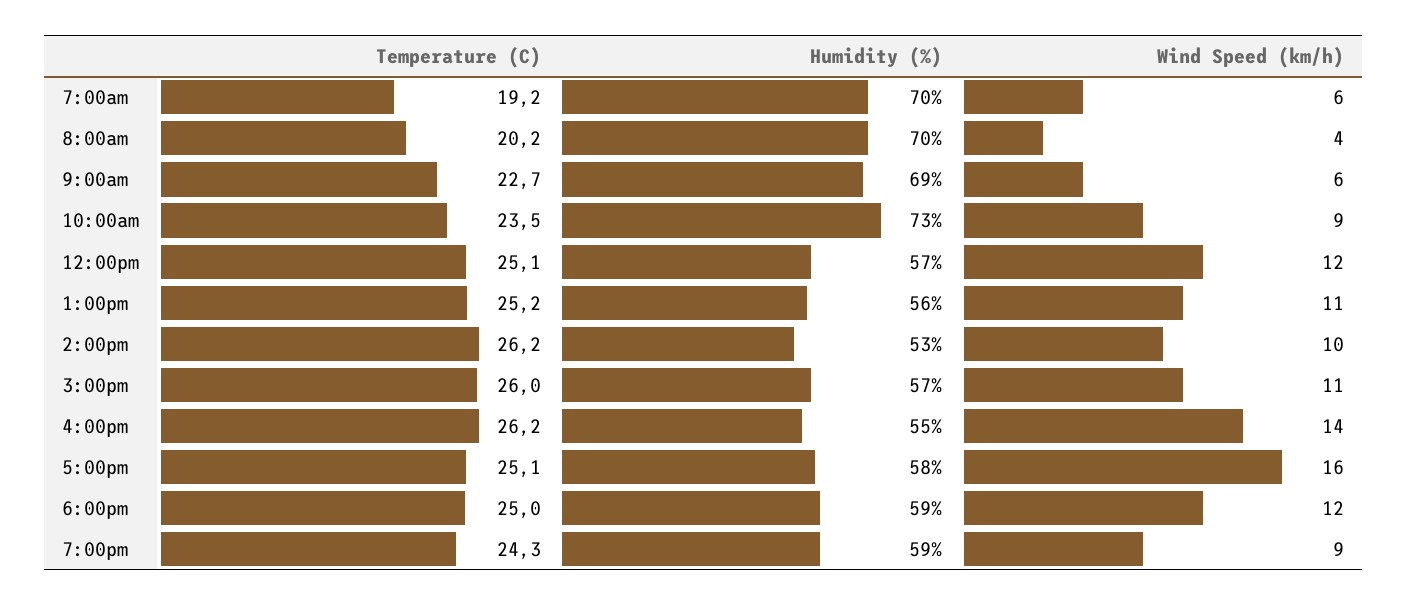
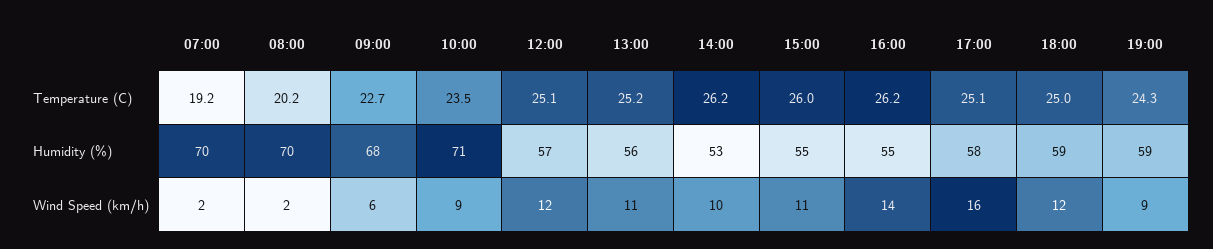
  {
    "Temperature (C)": {
      "7:00am": 19.2,
      "8:00am": 20.2,
      "9:00am": 22.7,
      "10:00am": 23.5,
      "12:00pm": 25.1,
      "1:00pm": 25.2,
      "2:00pm": 26.2,
      "3:00pm": 26,
      "4:00pm": 26.2,
      "5:00pm": 25.1,
      "6:00pm": 25,
      "7:00pm": 24.3
    },
    "Humidity (%)": {
      "7:00am": 70,
      "8:00am": 70,
-     "9:00am": 69,
+     "9:00am": 68,
-     "10:00am": 73,
+     "10:00am": 71,
      "12:00pm": 57,
      "1:00pm": 56,
      "2:00pm": 53,
-     "3:00pm": 57,
+     "3:00pm": 55,
      "4:00pm": 55,
      "5:00pm": 58,
      "6:00pm": 59,
      "7:00pm": 59
    },
    "Wind Speed (km/h)": {
-     "7:00am": 6,
+     "7:00am": 2,
-     "8:00am": 4,
+     "8:00am": 2,
      "9:00am": 6,
      "10:00am": 9,
      "12:00pm": 12,
      "1:00pm": 11,
      "2:00pm": 10,
      "3:00pm": 11,
      "4:00pm": 14,
      "5:00pm": 16,
      "6:00pm": 12,
      "7:00pm": 9
    }
  }

